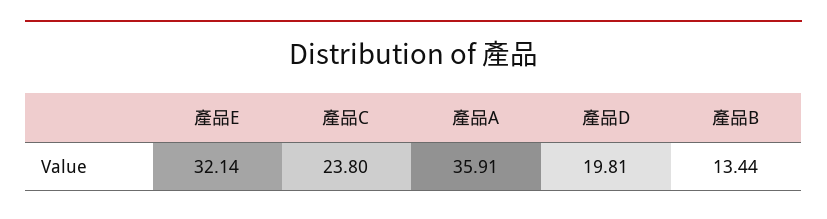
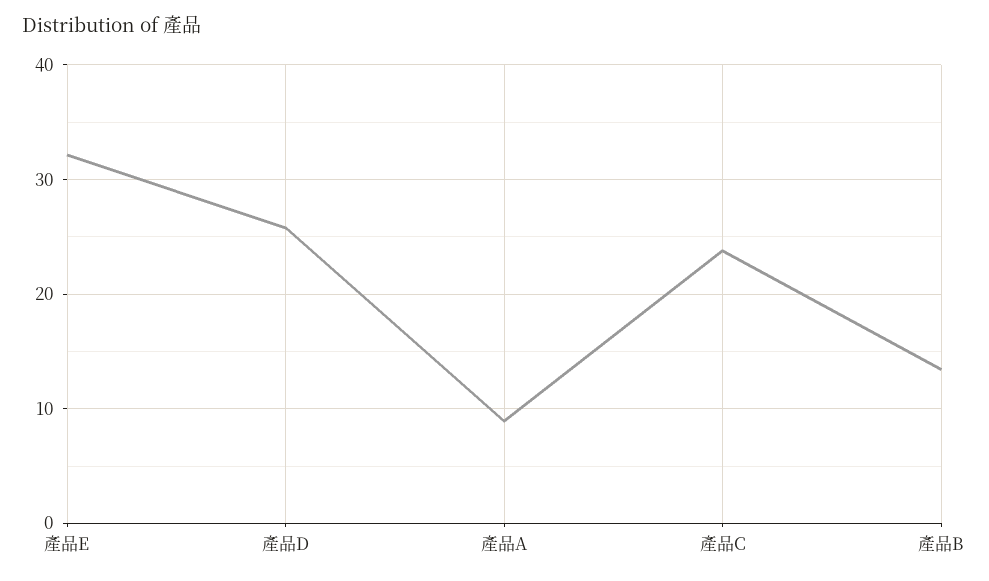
  {
    "產品E": 32.14,
    "產品C": 23.8,
-   "產品A": 35.91,
+   "產品A": 9,
-   "產品D": 19.81,
+   "產品D": 26,
    "產品B": 13.44
  }

